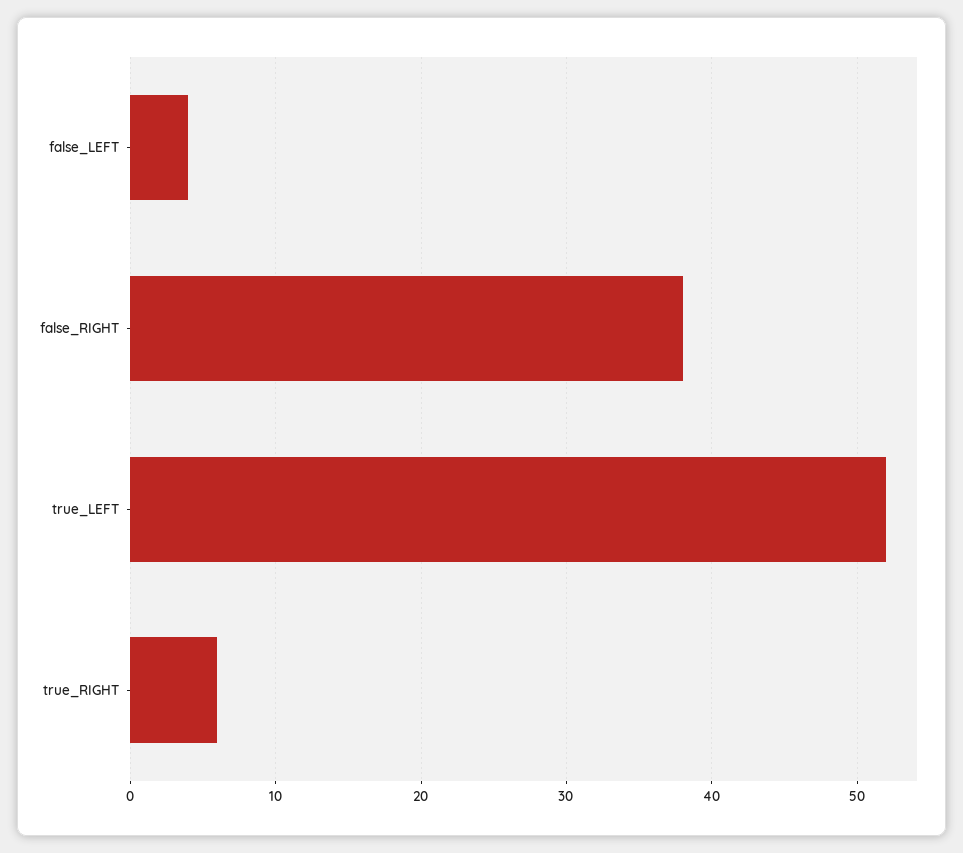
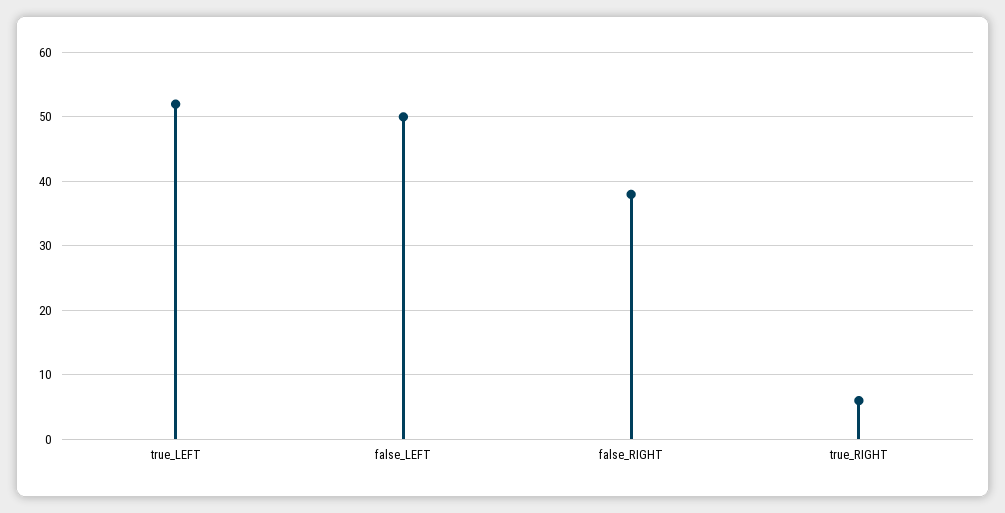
  {
-   "false_LEFT": 4,
+   "false_LEFT": 50,
    "false_RIGHT": 38,
    "true_LEFT": 52,
    "true_RIGHT": 6
  }

